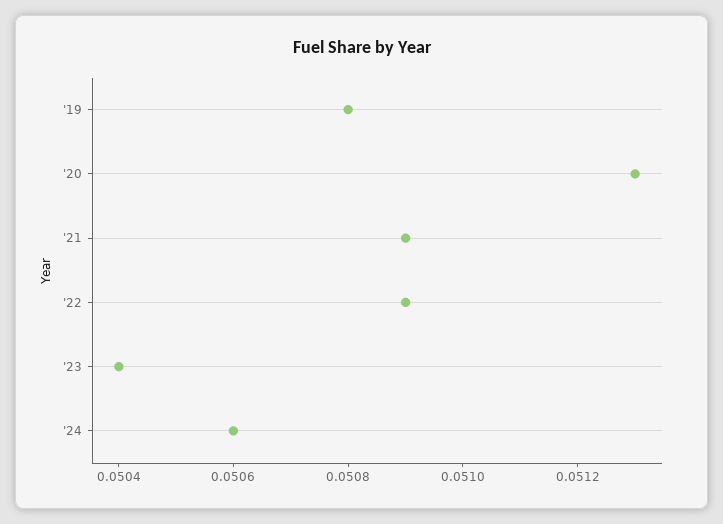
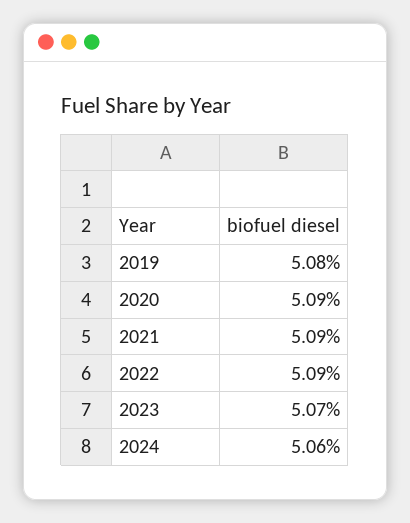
  {
    "'19": 0.0508,
-   "'20": 0.0513,
+   "'20": 0.0509,
    "'21": 0.0509,
    "'22": 0.0509,
-   "'23": 0.0504,
+   "'23": 0.0507,
    "'24": 0.0506
  }

